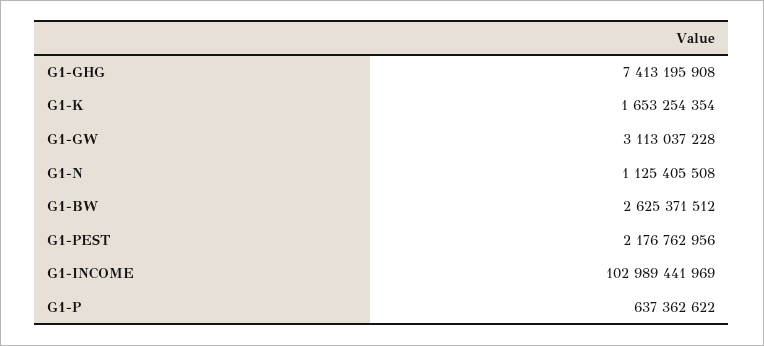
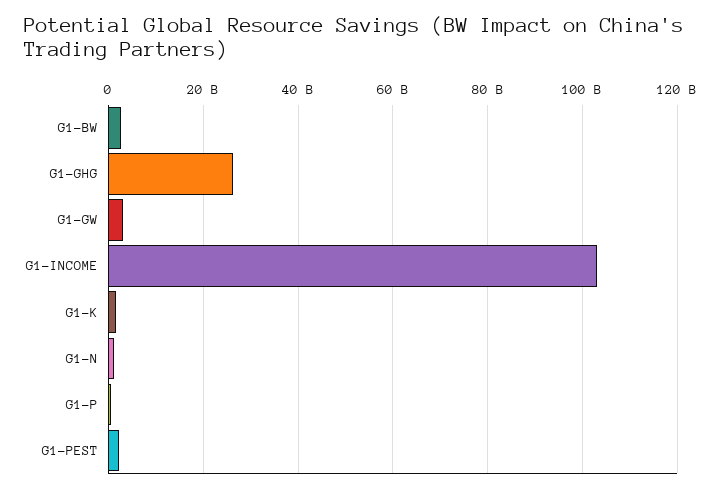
  {
-   "G1-GHG": 7413195908,
+   "G1-GHG": 26000000000,
    "G1-K": 1653254354,
    "G1-GW": 3113037228,
    "G1-N": 1125405508,
    "G1-BW": 2625371512,
    "G1-PEST": 2176762956,
    "G1-INCOME": 102989441969,
    "G1-P": 637362622
  }

